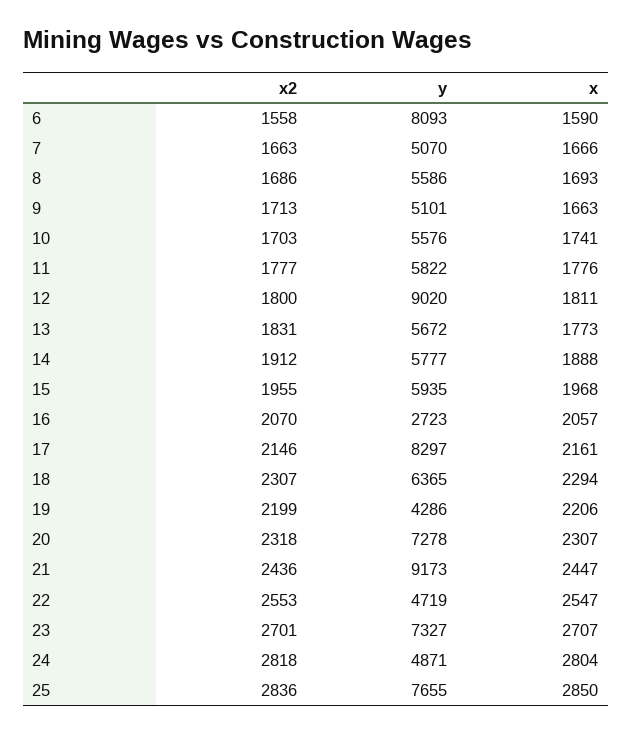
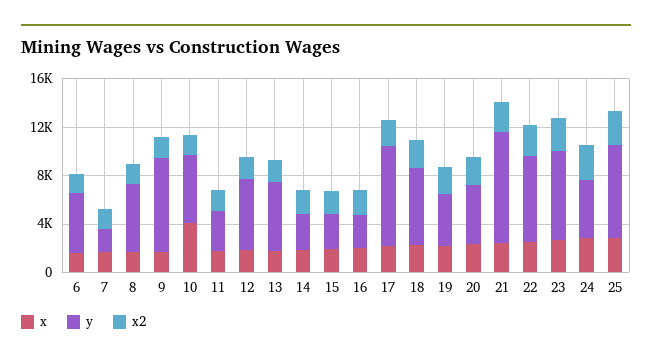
  {
    "x2": {
      "6": 1558,
      "7": 1663,
      "8": 1686,
      "9": 1713,
      "10": 1703,
      "11": 1777,
      "12": 1800,
      "13": 1831,
      "14": 1912,
      "15": 1955,
      "16": 2070,
      "17": 2146,
      "18": 2307,
      "19": 2199,
      "20": 2318,
      "21": 2436,
      "22": 2553,
      "23": 2701,
      "24": 2818,
      "25": 2836
    },
    "y": {
-     "6": 8093,
+     "6": 5000,
-     "7": 5070,
+     "7": 2000,
      "8": 5586,
-     "9": 5101,
+     "9": 8000,
      "10": 5576,
-     "11": 5822,
+     "11": 3000,
-     "12": 9020,
+     "12": 6000,
      "13": 5672,
-     "14": 5777,
+     "14": 3000,
-     "15": 5935,
+     "15": 3000,
      "16": 2723,
      "17": 8297,
      "18": 6365,
      "19": 4286,
-     "20": 7278,
+     "20": 5000,
      "21": 9173,
-     "22": 4719,
+     "22": 7000,
      "23": 7327,
      "24": 4871,
      "25": 7655
    },
    "x": {
      "6": 1590,
      "7": 1666,
      "8": 1693,
      "9": 1663,
-     "10": 1741,
+     "10": 4000,
      "11": 1776,
      "12": 1811,
      "13": 1773,
      "14": 1888,
      "15": 1968,
      "16": 2057,
      "17": 2161,
      "18": 2294,
      "19": 2206,
      "20": 2307,
      "21": 2447,
      "22": 2547,
      "23": 2707,
      "24": 2804,
      "25": 2850
    }
  }

